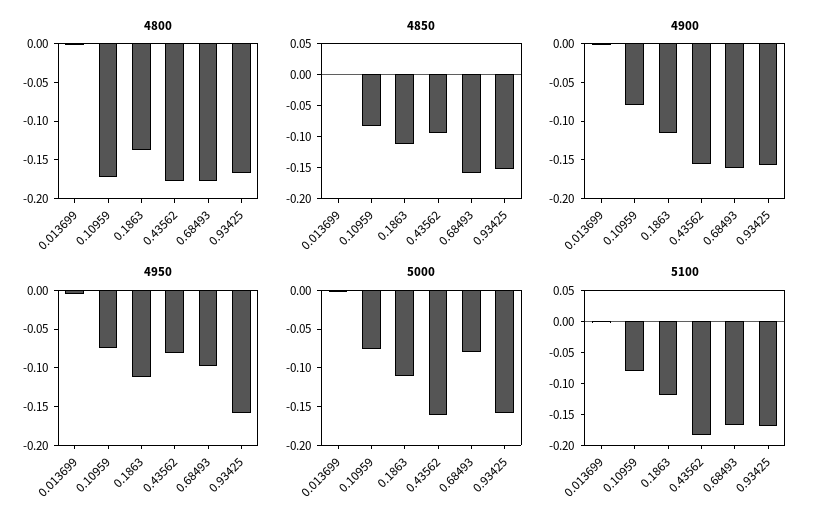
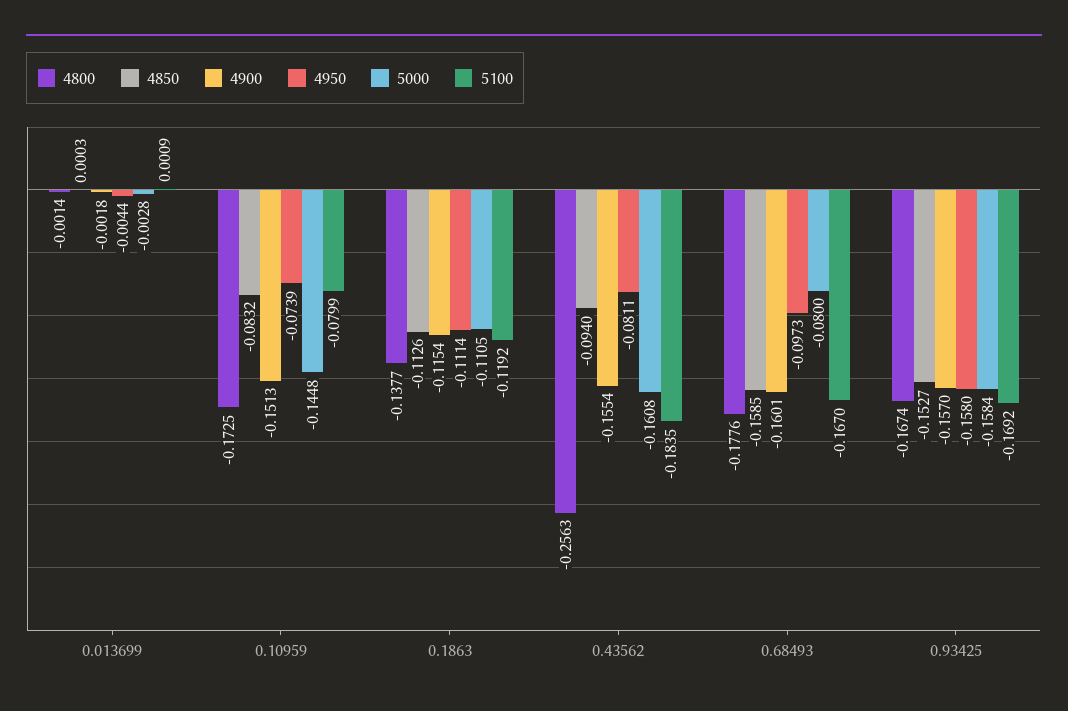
  {
    "4800": {
      "0.013699": -0.0014,
      "0.10959": -0.1725,
      "0.1863": -0.1377,
-     "0.43562": -0.175,
+     "0.43562": -0.2563,
      "0.68493": -0.1776,
      "0.93425": -0.1674
    },
    "4850": {
      "0.013699": 0.0003,
      "0.10959": -0.0832,
      "0.1863": -0.1126,
      "0.43562": -0.094,
      "0.68493": -0.1585,
      "0.93425": -0.1527
    },
    "4900": {
      "0.013699": -0.0018,
-     "0.10959": -0.075,
+     "0.10959": -0.1513,
      "0.1863": -0.1154,
      "0.43562": -0.1554,
      "0.68493": -0.1601,
      "0.93425": -0.157
    },
    "4950": {
      "0.013699": -0.0044,
      "0.10959": -0.0739,
      "0.1863": -0.1114,
      "0.43562": -0.0811,
      "0.68493": -0.0973,
      "0.93425": -0.158
    },
    "5000": {
      "0.013699": -0.0028,
-     "0.10959": -0.075,
+     "0.10959": -0.1448,
      "0.1863": -0.1105,
      "0.43562": -0.1608,
      "0.68493": -0.08,
      "0.93425": -0.1584
    },
    "5100": {
      "0.013699": 0.0009,
      "0.10959": -0.0799,
      "0.1863": -0.1192,
      "0.43562": -0.1835,
      "0.68493": -0.167,
      "0.93425": -0.1692
    }
  }

